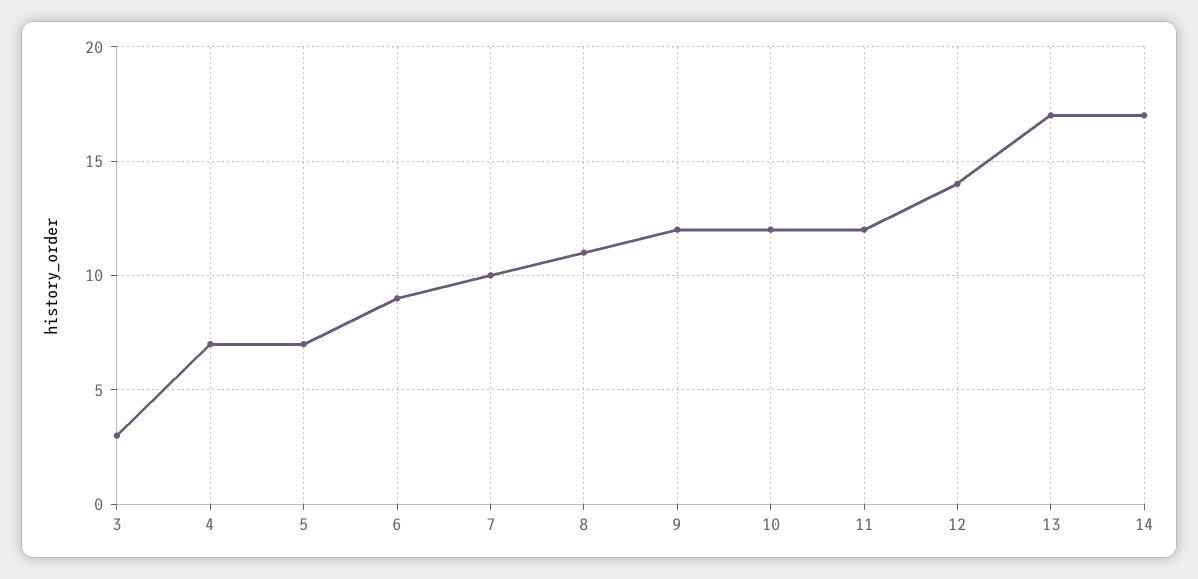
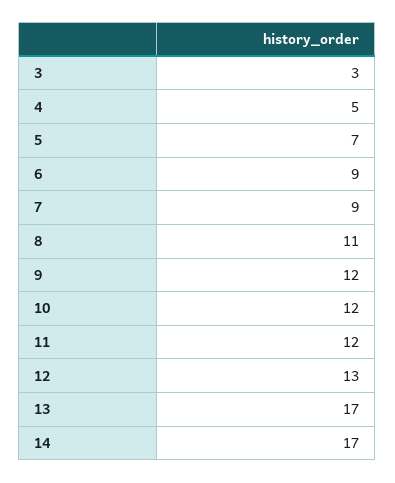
  {
    "3": 3,
-   "4": 7,
+   "4": 5,
    "5": 7,
    "6": 9,
-   "7": 10,
+   "7": 9,
    "8": 11,
    "9": 12,
    "10": 12,
    "11": 12,
-   "12": 14,
+   "12": 13,
    "13": 17,
    "14": 17
  }

